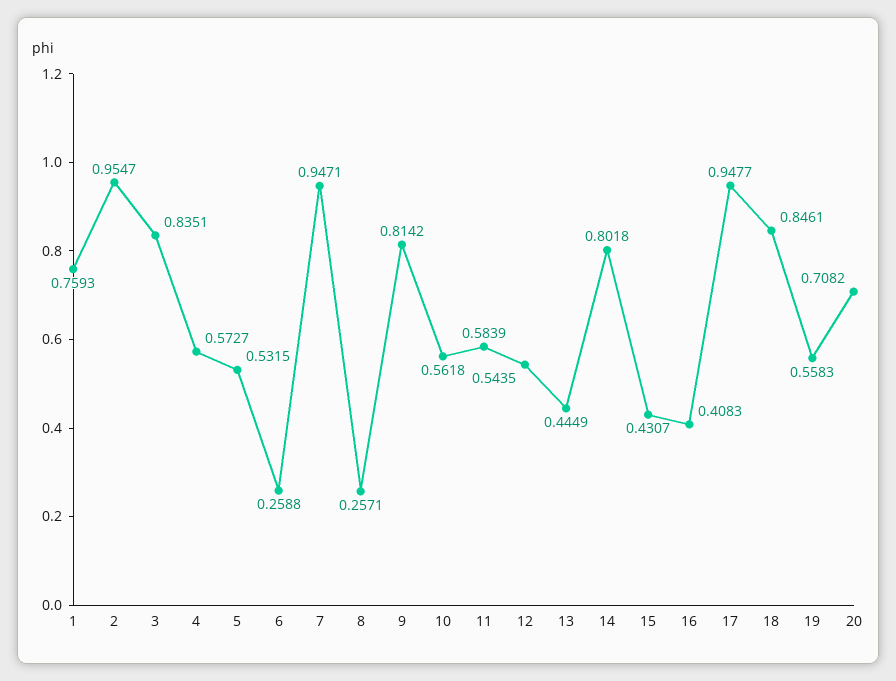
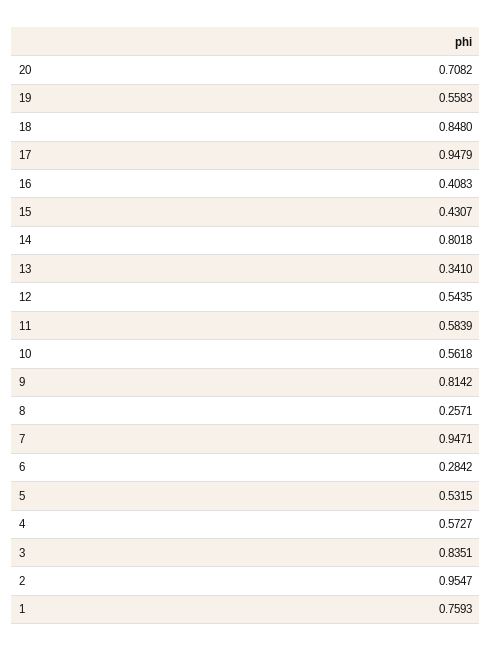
  {
    "1": 0.7593,
    "2": 0.9547,
    "3": 0.8351,
    "4": 0.5727,
    "5": 0.5315,
-   "6": 0.2588,
+   "6": 0.2842,
    "7": 0.9471,
    "8": 0.2571,
    "9": 0.8142,
    "10": 0.5618,
    "11": 0.5839,
    "12": 0.5435,
-   "13": 0.4449,
+   "13": 0.341,
    "14": 0.8018,
    "15": 0.4307,
    "16": 0.4083,
-   "17": 0.9477,
+   "17": 0.9479,
-   "18": 0.8461,
+   "18": 0.848,
    "19": 0.5583,
    "20": 0.7082
  }

